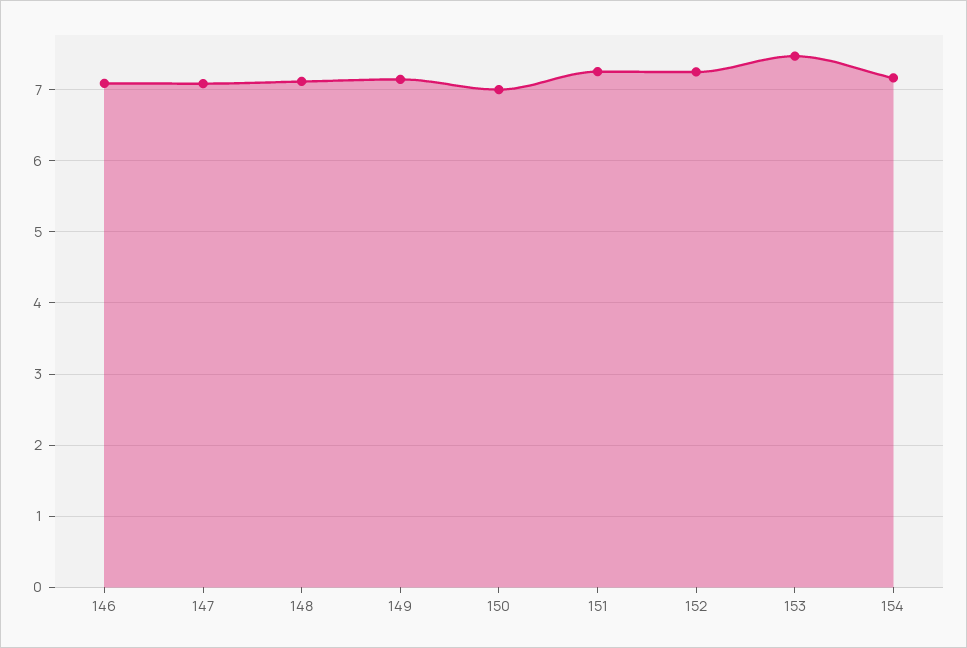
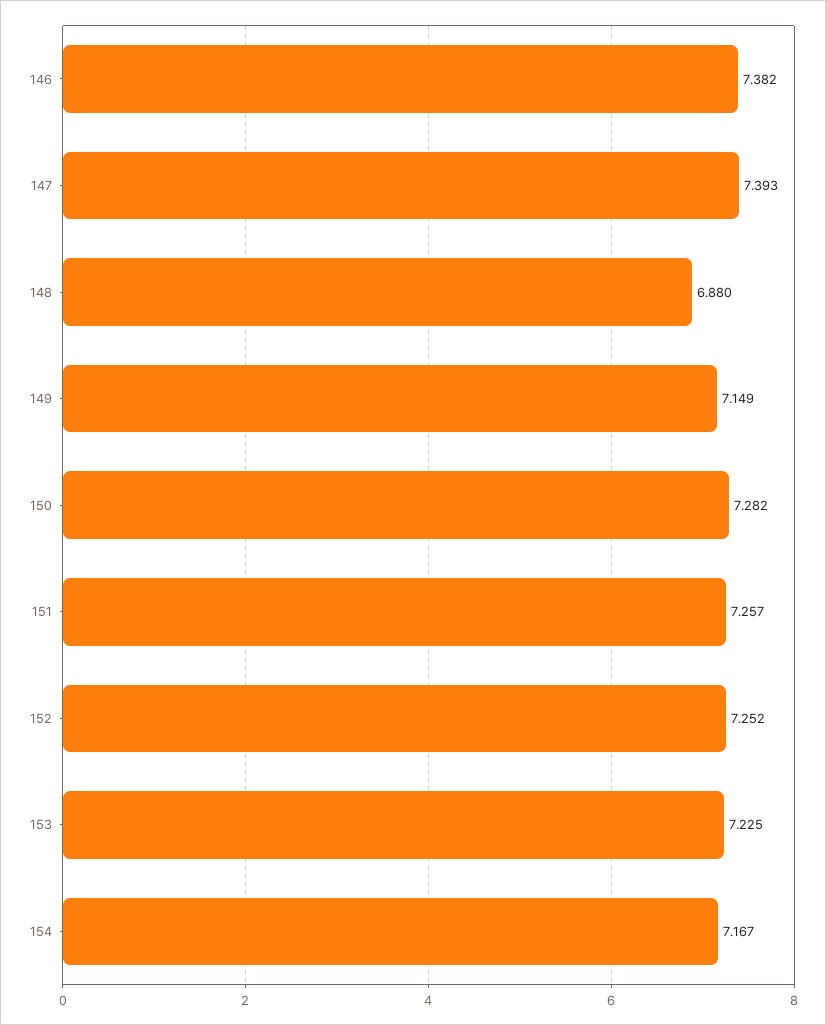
  {
-   "146": 7.1,
+   "146": 7.382,
-   "147": 7.1,
+   "147": 7.393,
-   "148": 7.1,
+   "148": 6.88,
    "149": 7.149,
-   "150": 7,
+   "150": 7.282,
    "151": 7.257,
    "152": 7.252,
-   "153": 7.5,
+   "153": 7.225,
    "154": 7.167
  }

